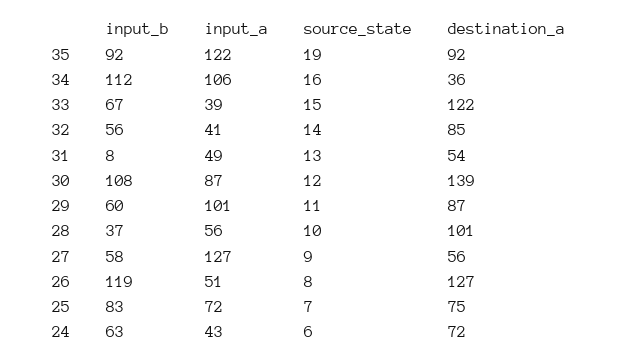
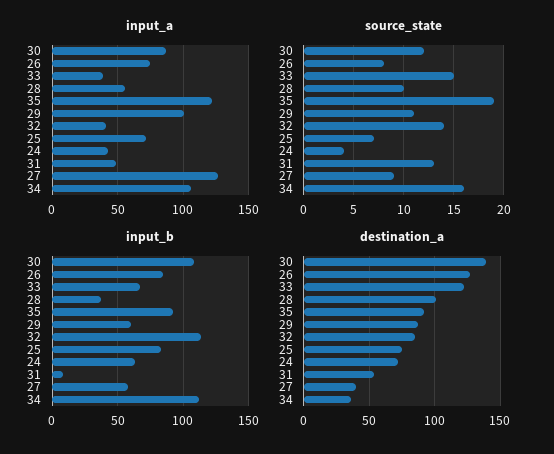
  {
    "input_b": {
      "35": 92,
      "34": 112,
      "33": 67,
-     "32": 56,
+     "32": 115,
      "31": 8,
      "30": 108,
      "29": 60,
      "28": 37,
      "27": 58,
-     "26": 119,
+     "26": 85,
      "25": 83,
      "24": 63
    },
    "input_a": {
      "35": 122,
      "34": 106,
      "33": 39,
      "32": 41,
      "31": 49,
      "30": 87,
      "29": 101,
      "28": 56,
      "27": 127,
-     "26": 51,
+     "26": 75,
      "25": 72,
      "24": 43
    },
    "source_state": {
      "35": 19,
      "34": 16,
      "33": 15,
      "32": 14,
      "31": 13,
      "30": 12,
      "29": 11,
      "28": 10,
      "27": 9,
      "26": 8,
      "25": 7,
-     "24": 6
+     "24": 4
    },
    "destination_a": {
      "35": 92,
      "34": 36,
      "33": 122,
      "32": 85,
      "31": 54,
      "30": 139,
      "29": 87,
      "28": 101,
-     "27": 56,
+     "27": 40,
      "26": 127,
      "25": 75,
      "24": 72
    }
  }

